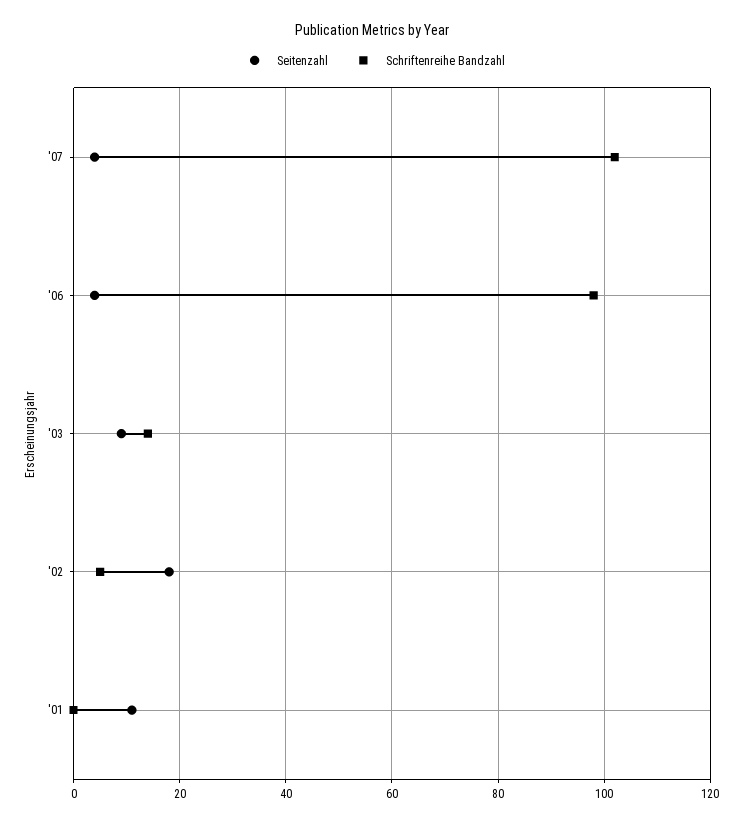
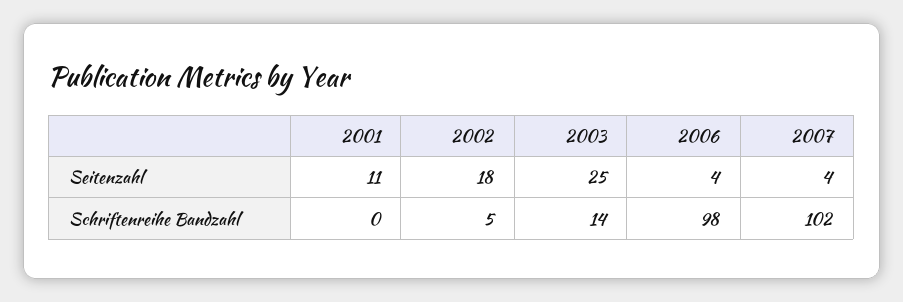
  {
    "Seitenzahl": {
      "'07": 4,
      "'06": 4,
-     "'03": 10,
+     "'03": 25,
      "'02": 18,
      "'01": 11
    },
    "Schriftenreihe Bandzahl": {
      "'07": 102,
      "'06": 98,
      "'03": 14,
      "'02": 5,
      "'01": 0
    }
  }

